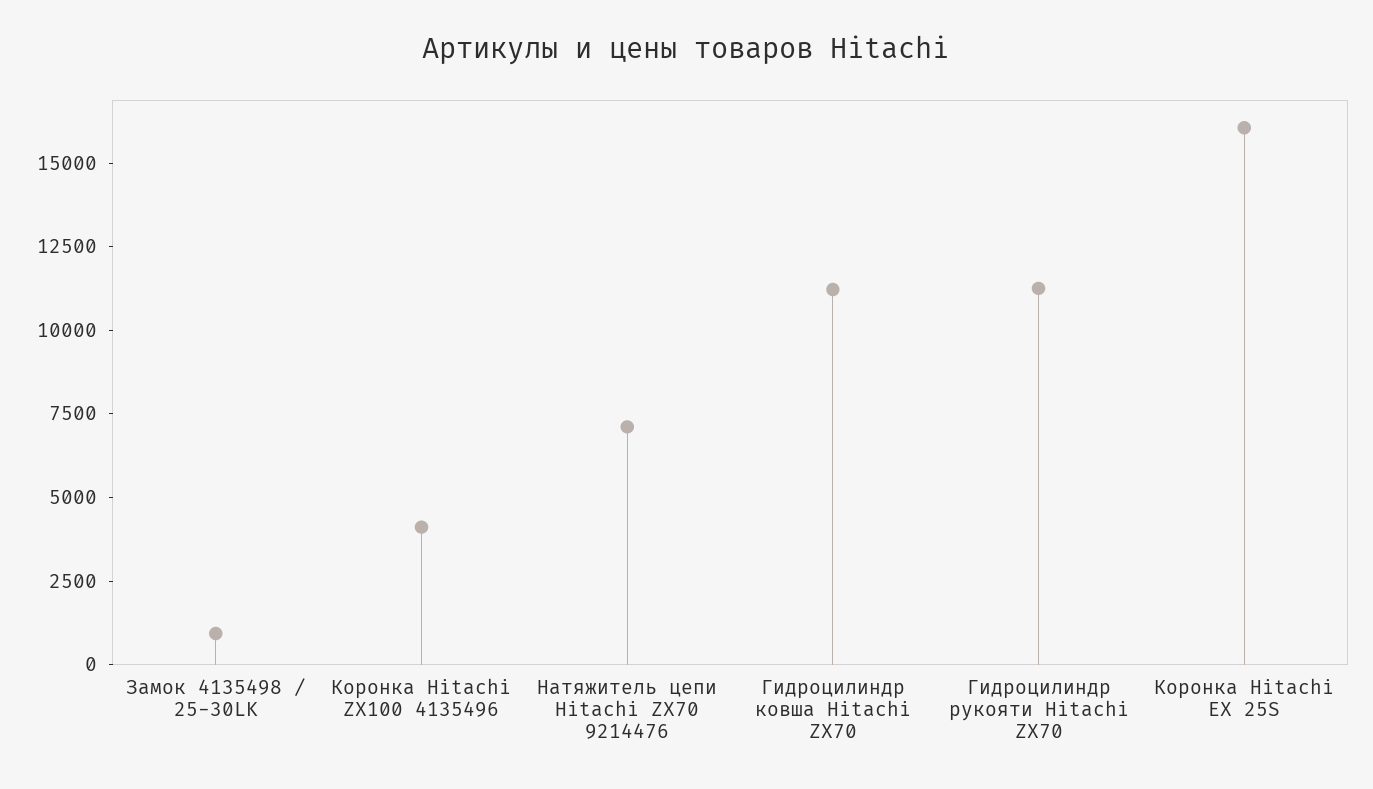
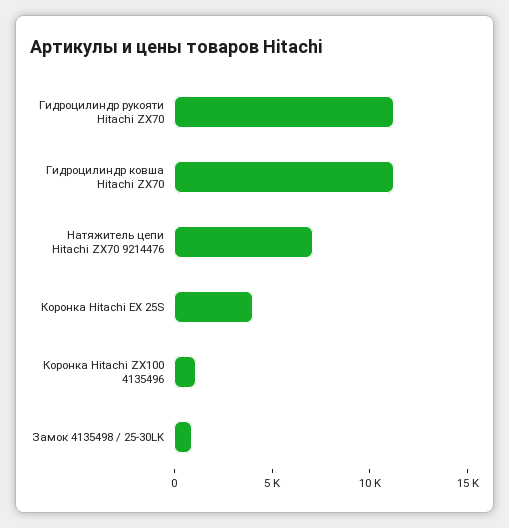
  {
    "Замок 4135498 / 25-30LK": 1000,
-   "Коронка Hitachi ZX100 4135496": 4000,
+   "Коронка Hitachi ZX100 4135496": 1000,
    "Натяжитель цепи Hitachi ZX70 9214476": 7000,
    "Гидроцилиндр ковша Hitachi ZX70": 11000,
    "Гидроцилиндр рукояти Hitachi ZX70": 11500,
-   "Коронка Hitachi EX 25S": 16000
+   "Коронка Hitachi EX 25S": 4000
  }

